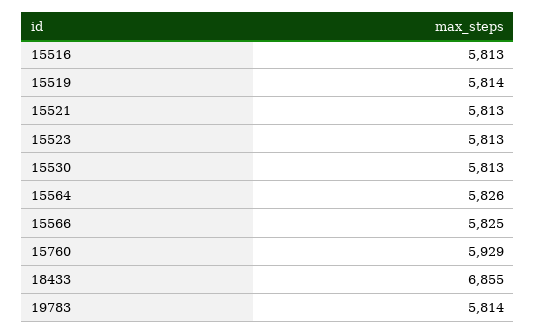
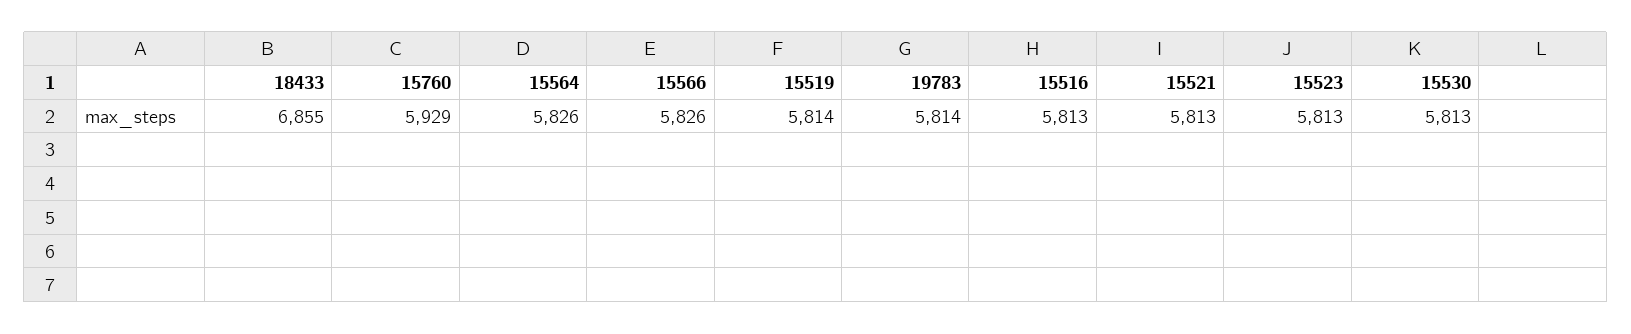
  {
    "15516": 5813,
    "15519": 5814,
    "15521": 5813,
    "15523": 5813,
    "15530": 5813,
    "15564": 5826,
-   "15566": 5825,
+   "15566": 5826,
    "15760": 5929,
    "18433": 6855,
    "19783": 5814
  }

